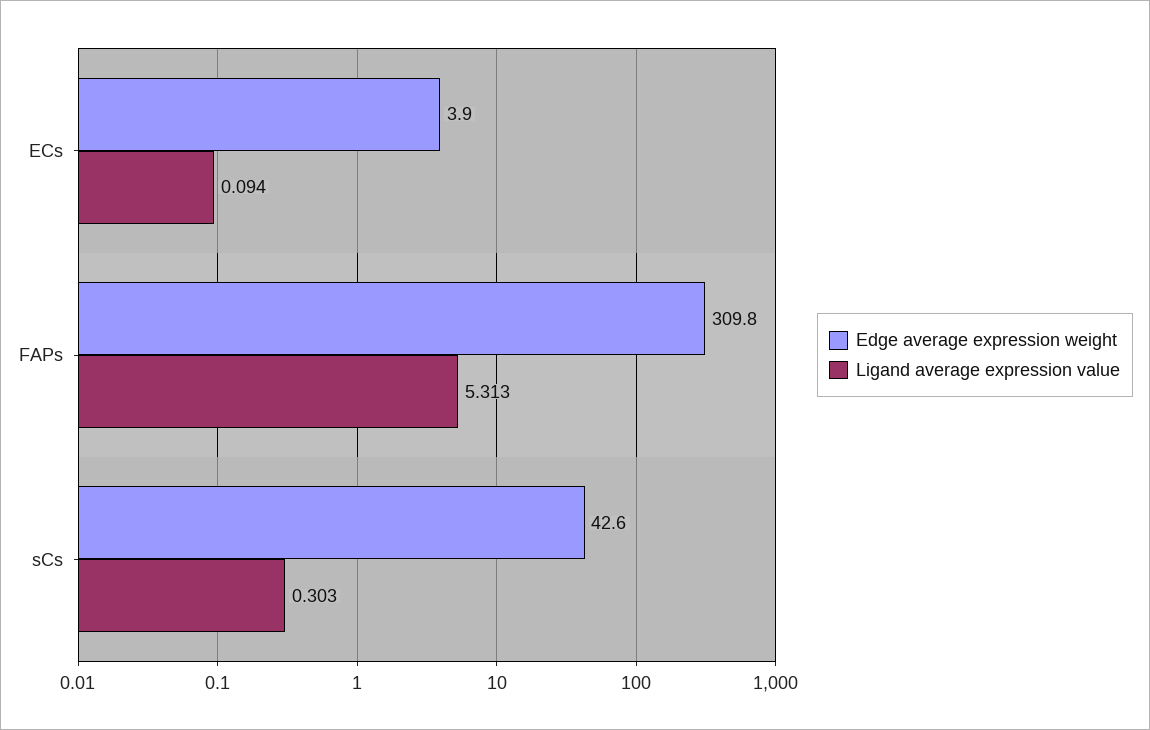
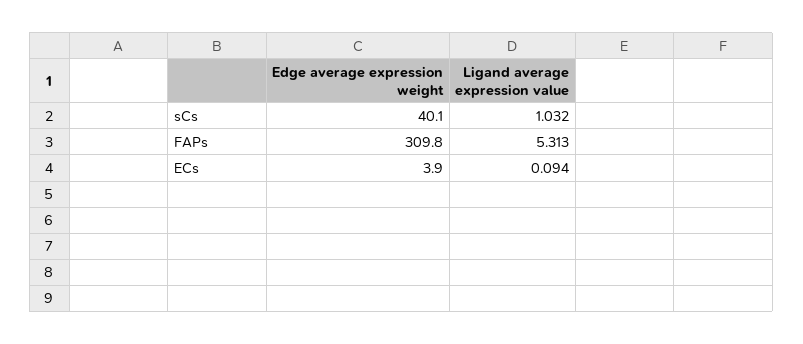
  {
    "Edge average expression weight": {
      "ECs": 3.9,
      "FAPs": 309.8,
-     "sCs": 42.6
+     "sCs": 40.1
    },
    "Ligand average expression value": {
      "ECs": 0.094,
      "FAPs": 5.313,
-     "sCs": 0.303
+     "sCs": 1.032
    }
  }

